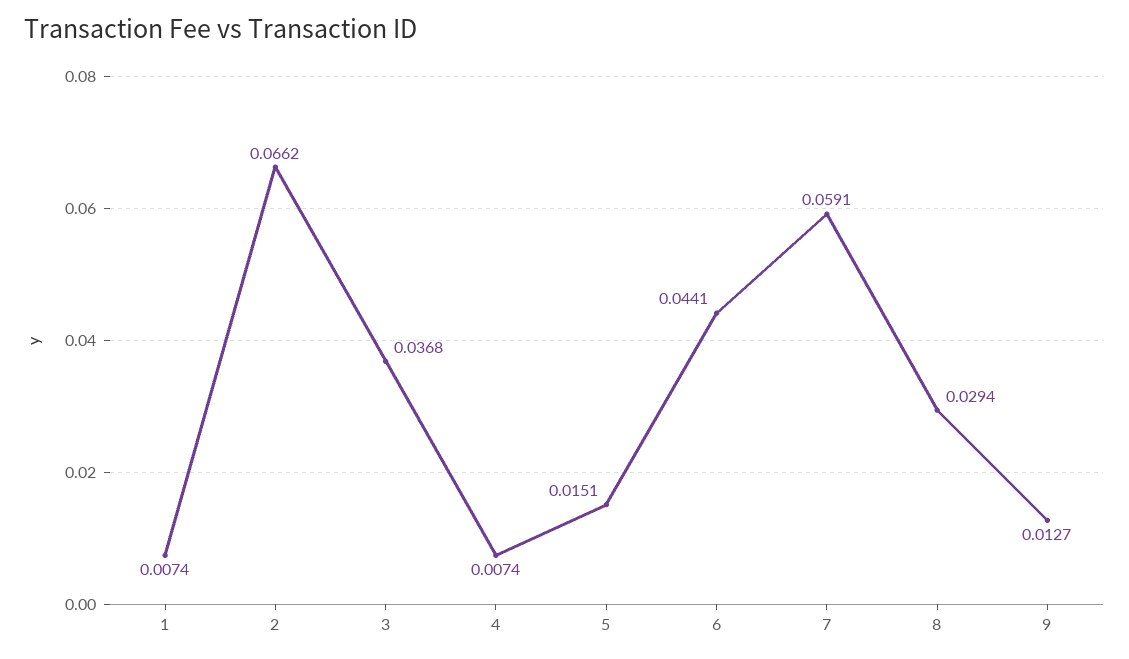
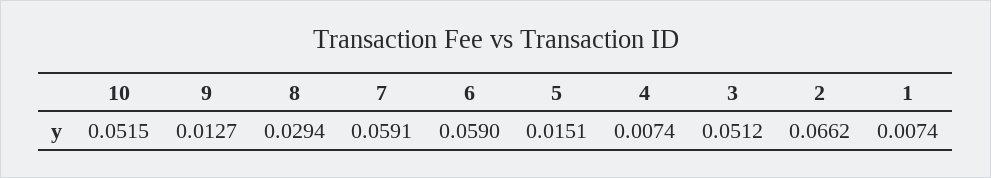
  {
    "1": 0.0074,
    "2": 0.0662,
-   "3": 0.0368,
+   "3": 0.0512,
    "4": 0.0074,
    "5": 0.0151,
-   "6": 0.0441,
+   "6": 0.059,
    "7": 0.0591,
    "8": 0.0294,
-   "9": 0.0127
+   "9": 0.0127,
+   "10": 0.0515
  }

